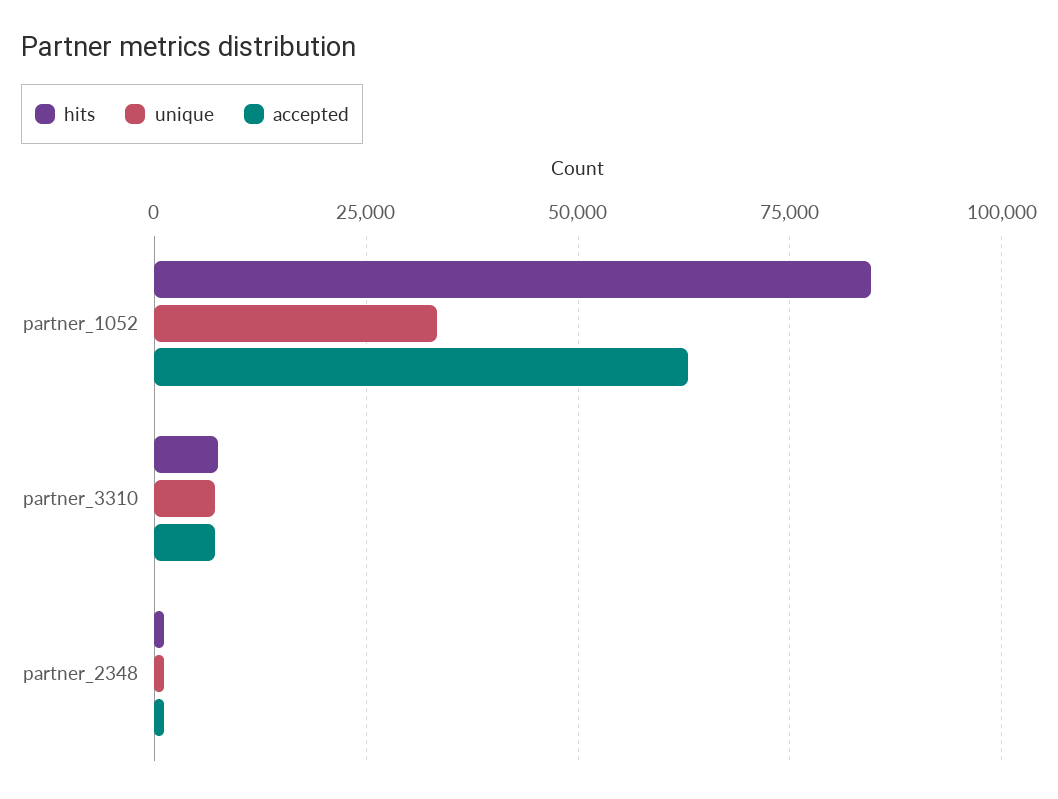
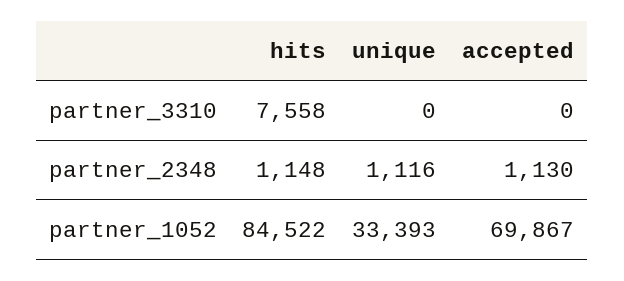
  {
    "hits": {
      "partner_1052": 84522,
      "partner_3310": 7558,
      "partner_2348": 1148
    },
    "unique": {
      "partner_1052": 33393,
-     "partner_3310": 7500,
+     "partner_3310": 0,
      "partner_2348": 1116
    },
    "accepted": {
-     "partner_1052": 62500,
+     "partner_1052": 69867,
-     "partner_3310": 7500,
+     "partner_3310": 0,
      "partner_2348": 1130
    }
  }

